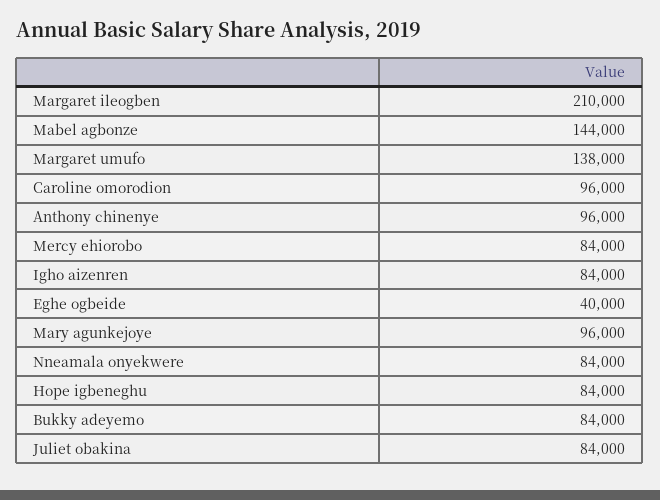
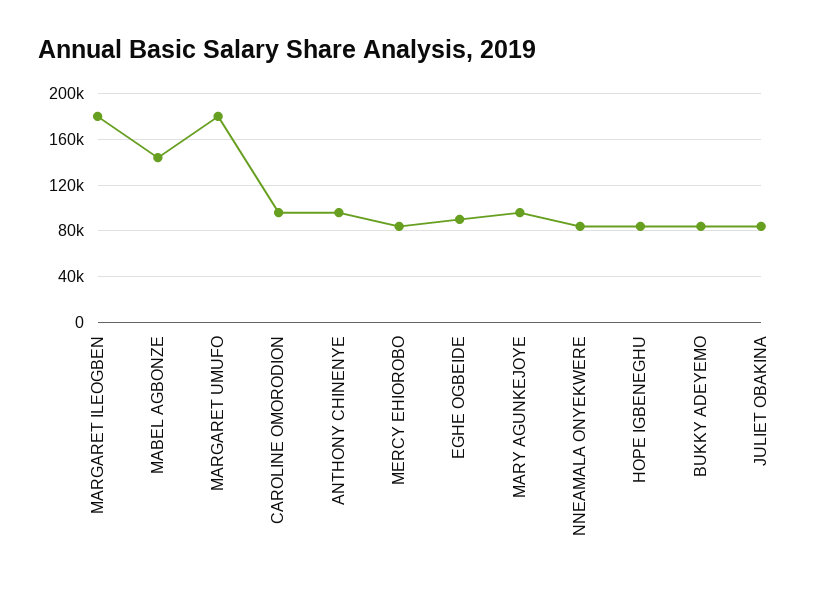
  {
-   "Margaret ileogben": 210000,
+   "Margaret ileogben": 180000,
    "Mabel agbonze": 144000,
-   "Margaret umufo": 138000,
+   "Margaret umufo": 180000,
    "Caroline omorodion": 96000,
    "Anthony chinenye": 96000,
    "Mercy ehiorobo": 84000,
-   "Igho aizenren": 84000,
-   "Eghe ogbeide": 40000,
+   "Eghe ogbeide": 90000,
    "Mary agunkejoye": 96000,
    "Nneamala onyekwere": 84000,
    "Hope igbeneghu": 84000,
    "Bukky adeyemo": 84000,
    "Juliet obakina": 84000
  }

